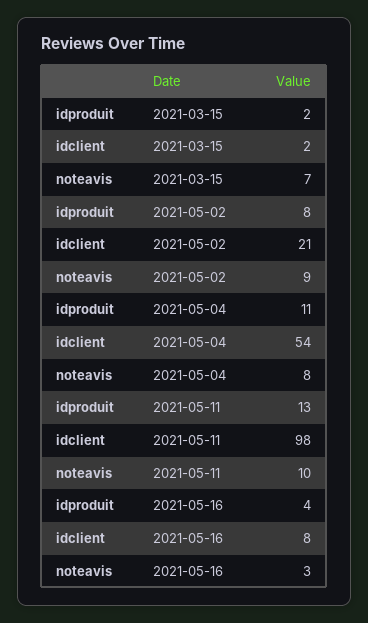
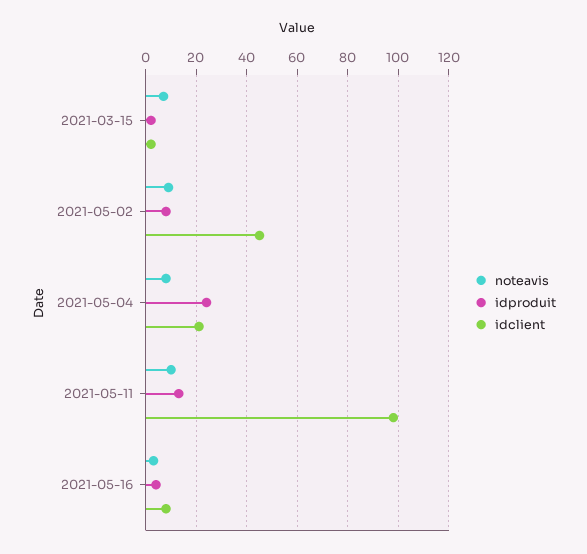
  {
    "idproduit": {
      "2021-03-15": 2,
      "2021-05-02": 8,
-     "2021-05-04": 11,
+     "2021-05-04": 25,
      "2021-05-11": 13,
      "2021-05-16": 4
    },
    "idclient": {
      "2021-03-15": 2,
-     "2021-05-02": 21,
+     "2021-05-02": 45,
-     "2021-05-04": 54,
+     "2021-05-04": 20,
      "2021-05-11": 98,
      "2021-05-16": 8
    },
    "noteavis": {
      "2021-03-15": 7,
      "2021-05-02": 9,
      "2021-05-04": 8,
      "2021-05-11": 10,
      "2021-05-16": 3
    }
  }

